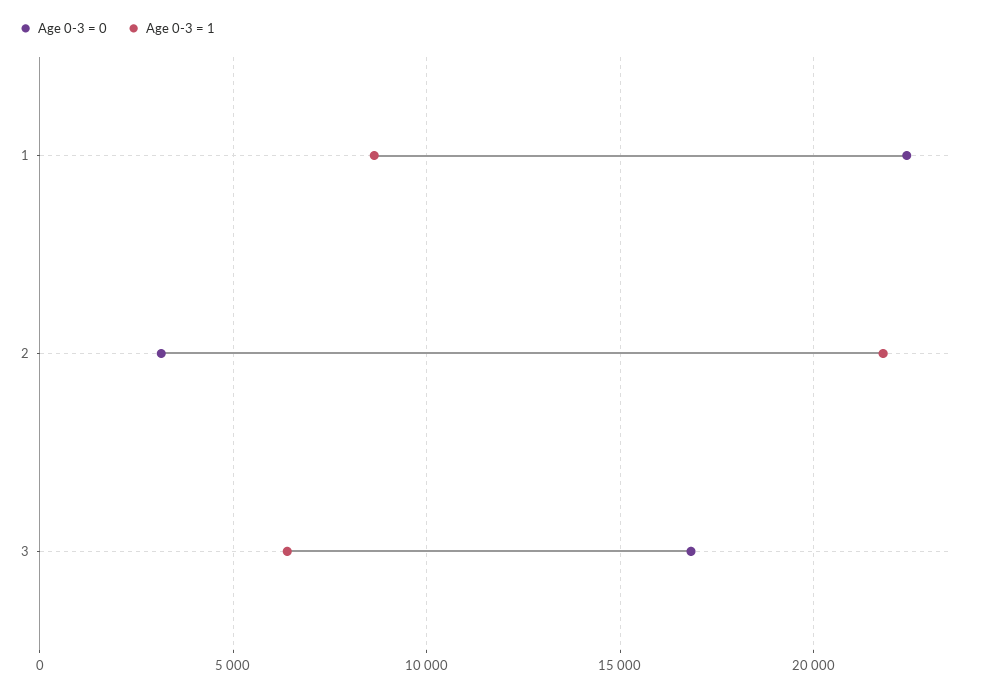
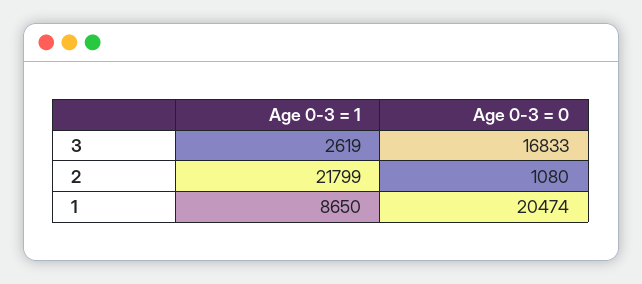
  {
    "Age 0-3 = 0": {
-     "1": 22500,
+     "1": 20474,
-     "2": 3000,
+     "2": 1080,
      "3": 16833
    },
    "Age 0-3 = 1": {
      "1": 8650,
      "2": 21799,
-     "3": 6500
+     "3": 2619
    }
  }

